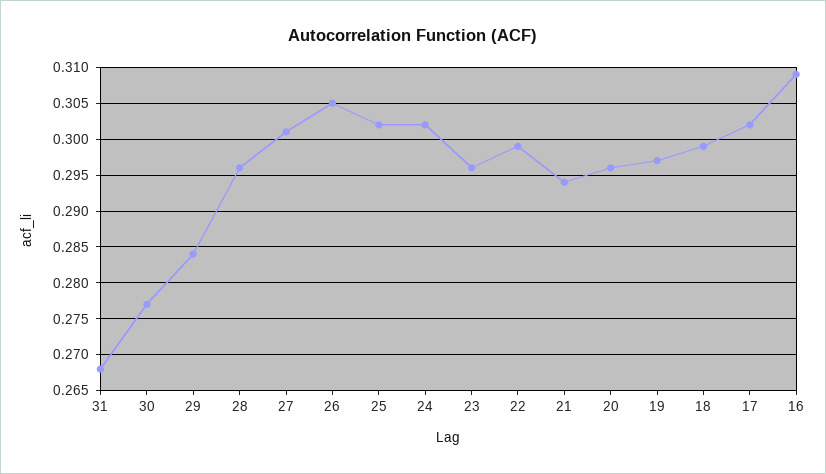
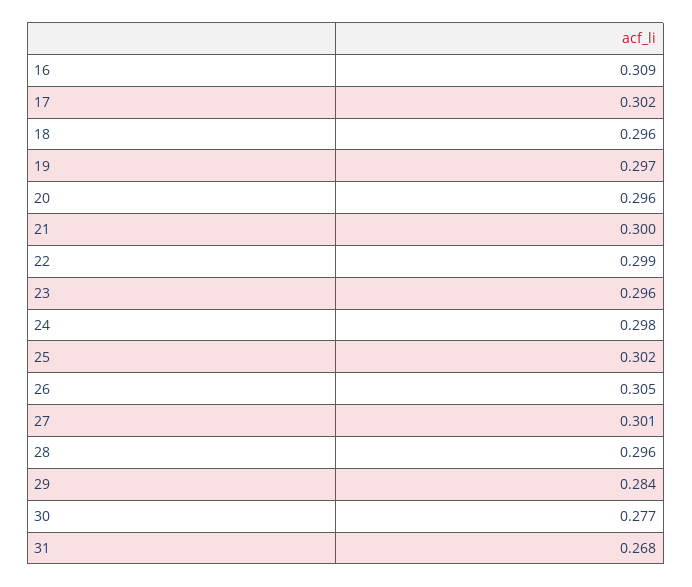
  {
    "31": 0.268,
    "30": 0.277,
    "29": 0.284,
    "28": 0.296,
    "27": 0.301,
    "26": 0.305,
    "25": 0.302,
-   "24": 0.302,
+   "24": 0.298,
    "23": 0.296,
    "22": 0.299,
-   "21": 0.294,
+   "21": 0.3,
    "20": 0.296,
    "19": 0.297,
-   "18": 0.299,
+   "18": 0.296,
    "17": 0.302,
    "16": 0.309
  }

